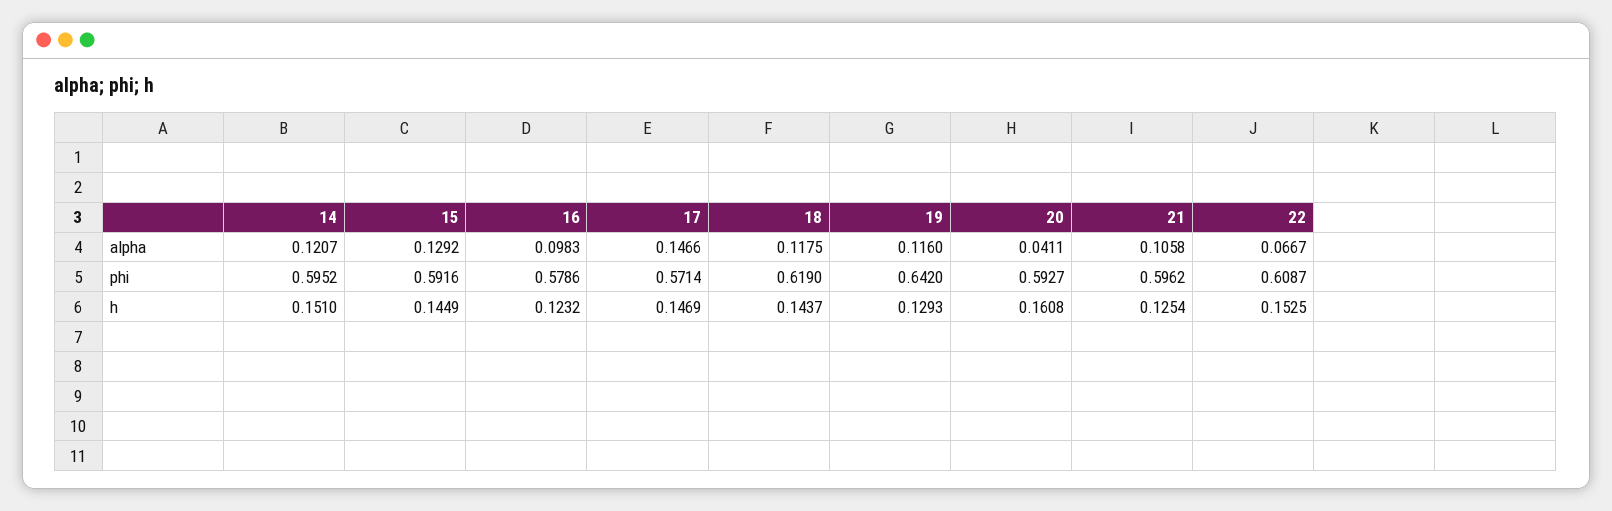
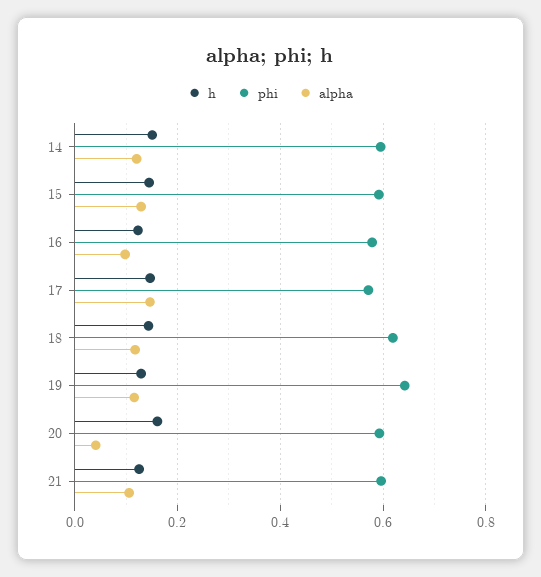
  {
    "alpha": {
      "14": 0.1207,
      "15": 0.1292,
      "16": 0.0983,
      "17": 0.1466,
      "18": 0.1175,
      "19": 0.116,
      "20": 0.0411,
-     "21": 0.1058,
+     "21": 0.1058
-     "22": 0.0667
    },
    "phi": {
      "14": 0.5952,
      "15": 0.5916,
      "16": 0.5786,
      "17": 0.5714,
      "18": 0.619,
      "19": 0.642,
      "20": 0.5927,
-     "21": 0.5962,
+     "21": 0.5962
-     "22": 0.6087
    },
    "h": {
      "14": 0.151,
      "15": 0.1449,
      "16": 0.1232,
      "17": 0.1469,
      "18": 0.1437,
      "19": 0.1293,
      "20": 0.1608,
-     "21": 0.1254,
+     "21": 0.1254
-     "22": 0.1525
    }
  }

